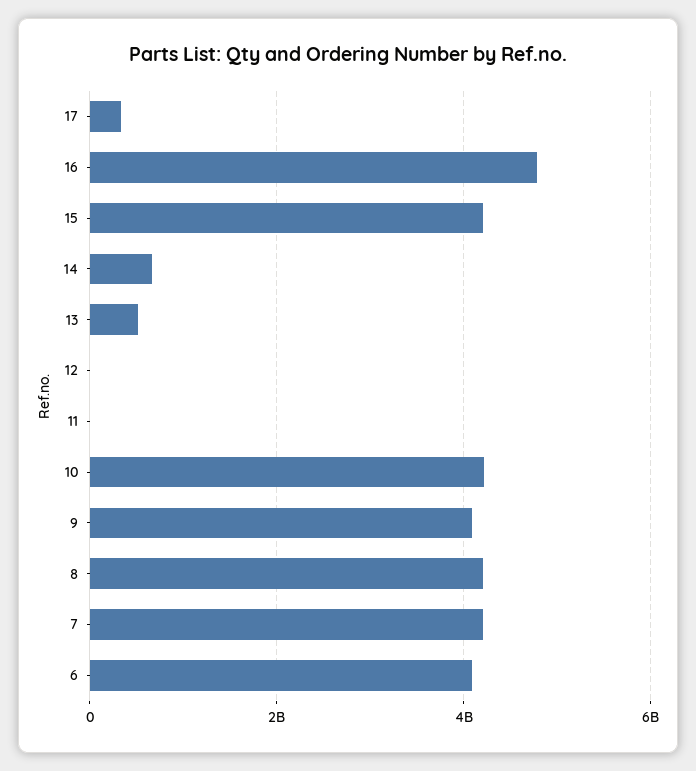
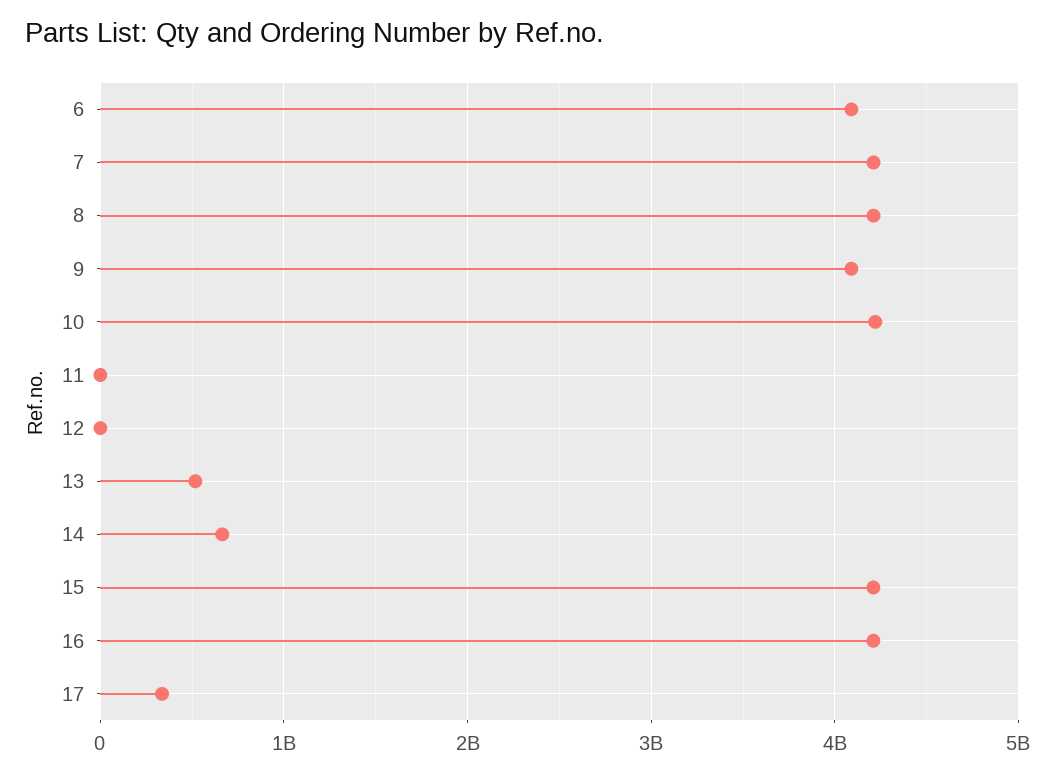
  {
    "17": 300000000,
-   "16": 4800000000,
+   "16": 4200000000,
    "15": 4200000000,
    "14": 700000000,
    "13": 500000000,
    "12": 0,
    "11": 0,
    "10": 4200000000,
    "9": 4100000000,
    "8": 4200000000,
    "7": 4200000000,
    "6": 4100000000
  }

